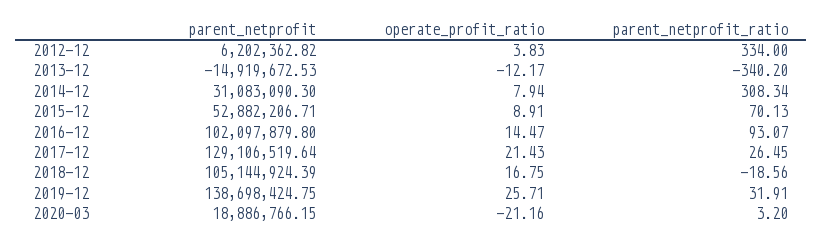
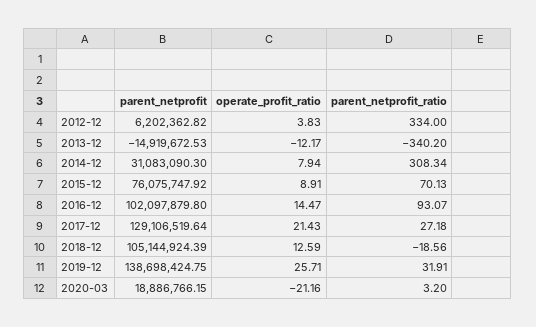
  {
    "parent_netprofit": {
      "2012-12": 6202362.82,
      "2013-12": -14919672.53,
      "2014-12": 31083090.3,
-     "2015-12": 52882206.71,
+     "2015-12": 76075747.92,
      "2016-12": 102097879.8,
      "2017-12": 129106519.64,
      "2018-12": 105144924.39,
      "2019-12": 138698424.75,
      "2020-03": 18886766.15
    },
    "operate_profit_ratio": {
      "2012-12": 3.83,
      "2013-12": -12.17,
      "2014-12": 7.94,
      "2015-12": 8.91,
      "2016-12": 14.47,
      "2017-12": 21.43,
-     "2018-12": 16.75,
+     "2018-12": 12.59,
      "2019-12": 25.71,
      "2020-03": -21.16
    },
    "parent_netprofit_ratio": {
      "2012-12": 334,
      "2013-12": -340.2,
      "2014-12": 308.34,
      "2015-12": 70.13,
      "2016-12": 93.07,
-     "2017-12": 26.45,
+     "2017-12": 27.18,
      "2018-12": -18.56,
      "2019-12": 31.91,
      "2020-03": 3.2
    }
  }

